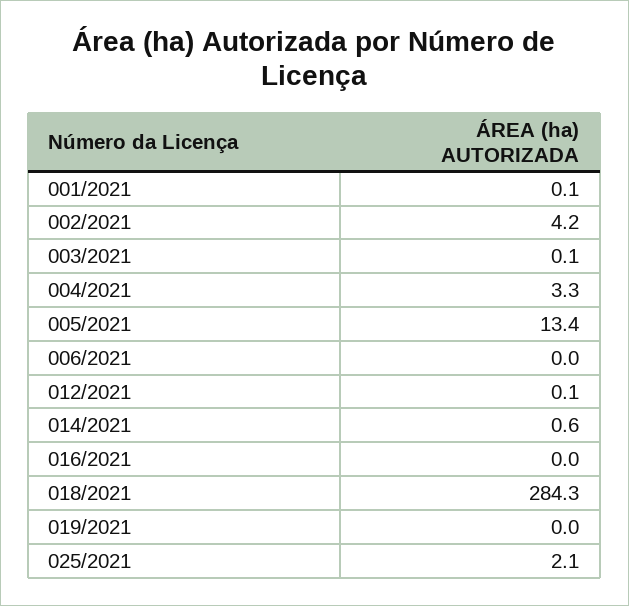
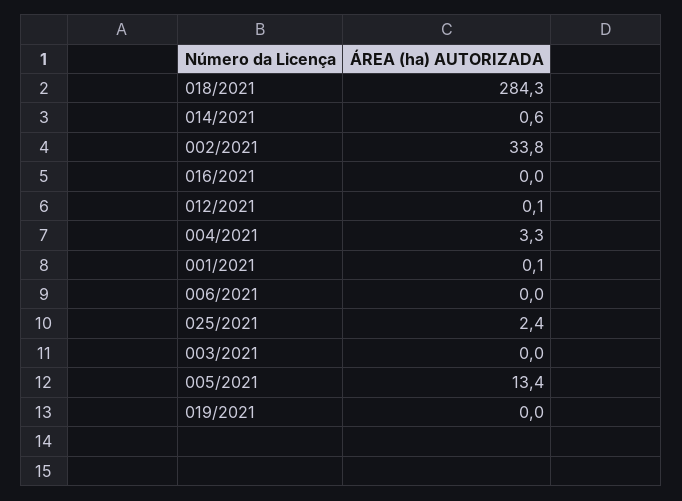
  {
    "001/2021": 0.1,
-   "002/2021": 4.2,
+   "002/2021": 33.8,
-   "003/2021": 0.1,
+   "003/2021": 0,
    "004/2021": 3.3,
    "005/2021": 13.4,
    "006/2021": 0,
    "012/2021": 0.1,
    "014/2021": 0.6,
    "016/2021": 0,
    "018/2021": 284.3,
    "019/2021": 0,
-   "025/2021": 2.1
+   "025/2021": 2.4
  }

